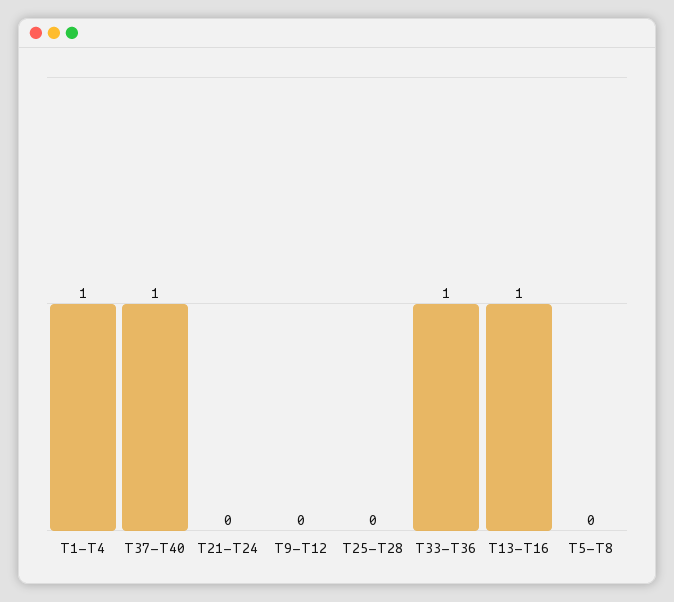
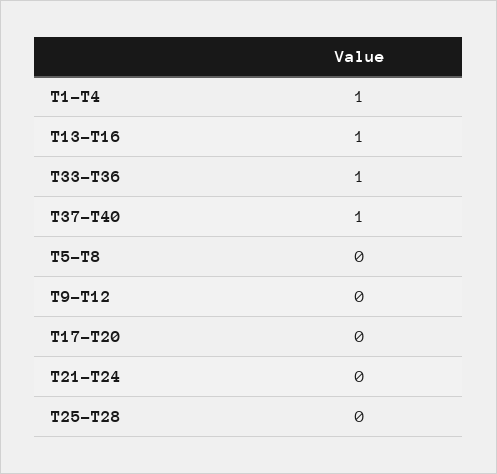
  {
    "T1-T4": 1,
    "T37-T40": 1,
    "T21-T24": 0,
    "T9-T12": 0,
    "T25-T28": 0,
    "T33-T36": 1,
    "T13-T16": 1,
-   "T5-T8": 0
+   "T5-T8": 0,
+   "T17-T20": 0
  }

